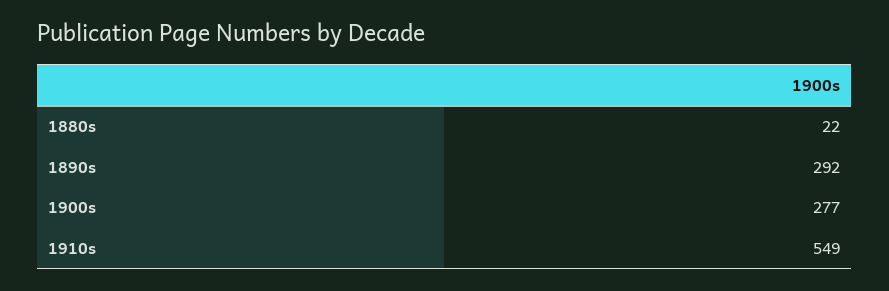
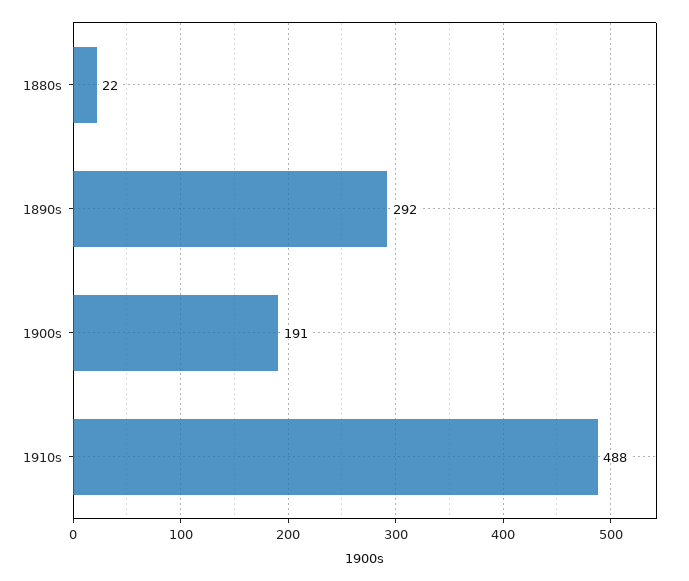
  {
    "1880s": 22,
    "1890s": 292,
-   "1900s": 277,
+   "1900s": 191,
-   "1910s": 549
+   "1910s": 488
  }

